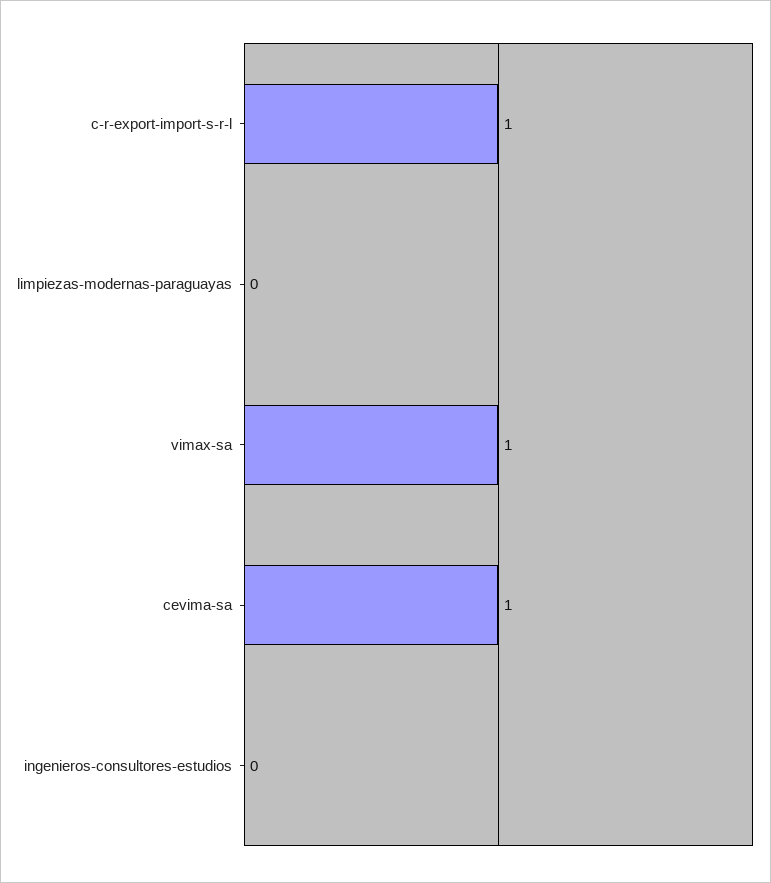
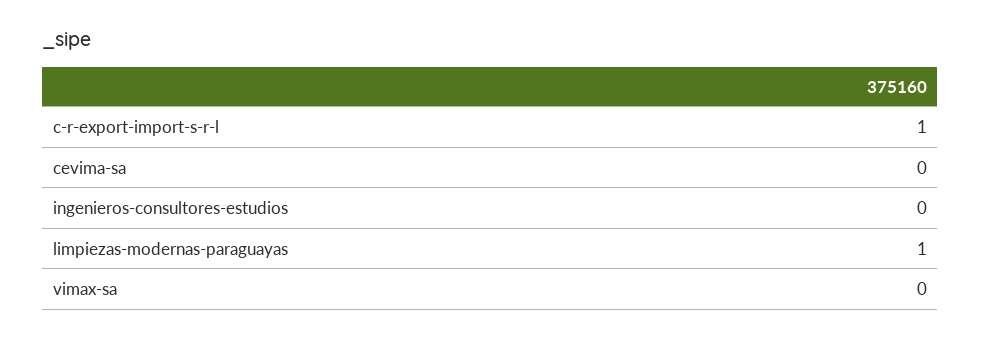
  {
    "c-r-export-import-s-r-l": 1,
-   "limpiezas-modernas-paraguayas": 0,
+   "limpiezas-modernas-paraguayas": 1,
-   "vimax-sa": 1,
+   "vimax-sa": 0,
-   "cevima-sa": 1,
+   "cevima-sa": 0,
    "ingenieros-consultores-estudios": 0
  }

